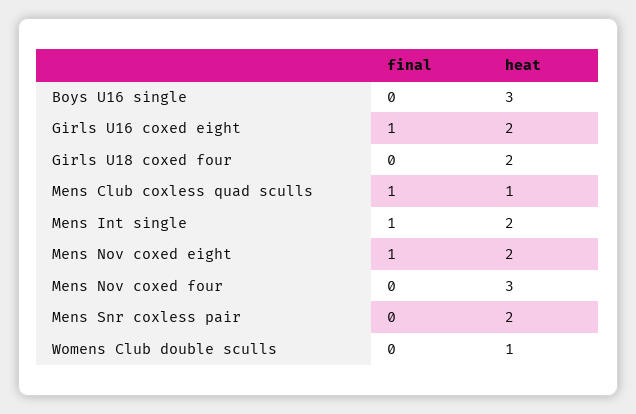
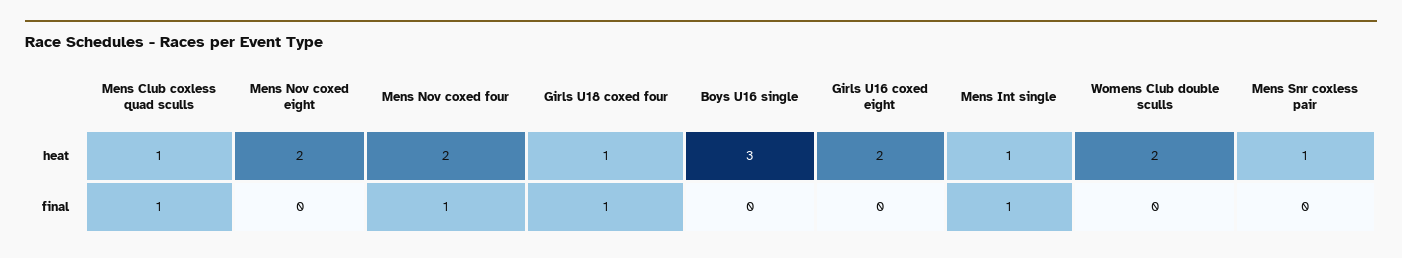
  {
    "final": {
      "Boys U16 single": 0,
-     "Girls U16 coxed eight": 1,
+     "Girls U16 coxed eight": 0,
-     "Girls U18 coxed four": 0,
+     "Girls U18 coxed four": 1,
      "Mens Club coxless quad sculls": 1,
      "Mens Int single": 1,
-     "Mens Nov coxed eight": 1,
+     "Mens Nov coxed eight": 0,
-     "Mens Nov coxed four": 0,
+     "Mens Nov coxed four": 1,
      "Mens Snr coxless pair": 0,
      "Womens Club double sculls": 0
    },
    "heat": {
      "Boys U16 single": 3,
      "Girls U16 coxed eight": 2,
-     "Girls U18 coxed four": 2,
+     "Girls U18 coxed four": 1,
      "Mens Club coxless quad sculls": 1,
-     "Mens Int single": 2,
+     "Mens Int single": 1,
      "Mens Nov coxed eight": 2,
-     "Mens Nov coxed four": 3,
+     "Mens Nov coxed four": 2,
-     "Mens Snr coxless pair": 2,
+     "Mens Snr coxless pair": 1,
-     "Womens Club double sculls": 1
+     "Womens Club double sculls": 2
    }
  }

